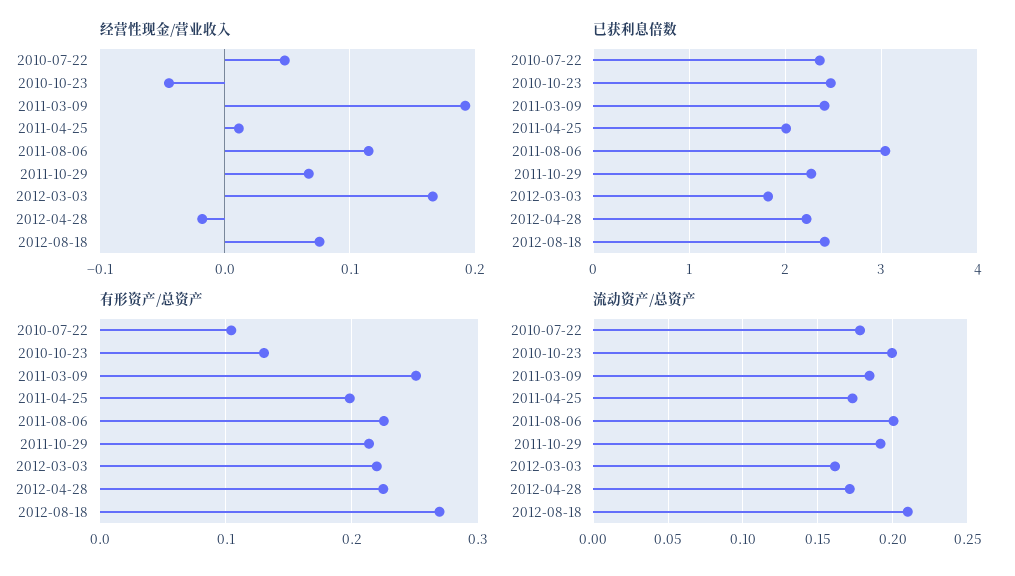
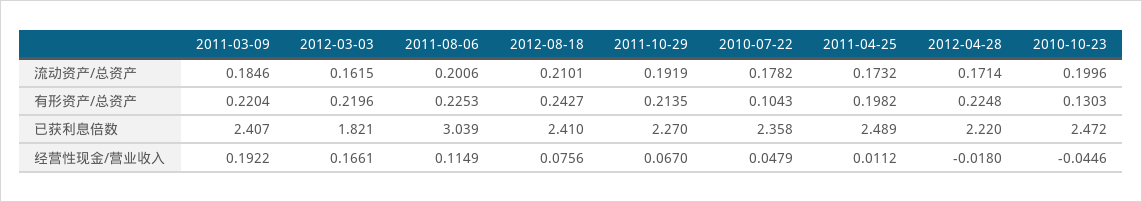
  {
    "经营性现金/营业收入": {
      "2010-07-22": 0.0479,
      "2010-10-23": -0.0446,
      "2011-03-09": 0.1922,
      "2011-04-25": 0.0112,
      "2011-08-06": 0.1149,
      "2011-10-29": 0.067,
      "2012-03-03": 0.1661,
      "2012-04-28": -0.018,
      "2012-08-18": 0.0756
    },
    "已获利息倍数": {
      "2010-07-22": 2.358,
      "2010-10-23": 2.472,
      "2011-03-09": 2.407,
-     "2011-04-25": 2,
+     "2011-04-25": 2.489,
      "2011-08-06": 3.039,
      "2011-10-29": 2.27,
      "2012-03-03": 1.821,
      "2012-04-28": 2.22,
      "2012-08-18": 2.41
    },
    "有形资产/总资产": {
      "2010-07-22": 0.1043,
      "2010-10-23": 0.1303,
-     "2011-03-09": 0.25,
+     "2011-03-09": 0.2204,
      "2011-04-25": 0.1982,
      "2011-08-06": 0.2253,
      "2011-10-29": 0.2135,
      "2012-03-03": 0.2196,
      "2012-04-28": 0.2248,
-     "2012-08-18": 0.27
+     "2012-08-18": 0.2427
    },
    "流动资产/总资产": {
      "2010-07-22": 0.1782,
      "2010-10-23": 0.1996,
      "2011-03-09": 0.1846,
      "2011-04-25": 0.1732,
      "2011-08-06": 0.2006,
      "2011-10-29": 0.1919,
      "2012-03-03": 0.1615,
      "2012-04-28": 0.1714,
      "2012-08-18": 0.2101
    }
  }

